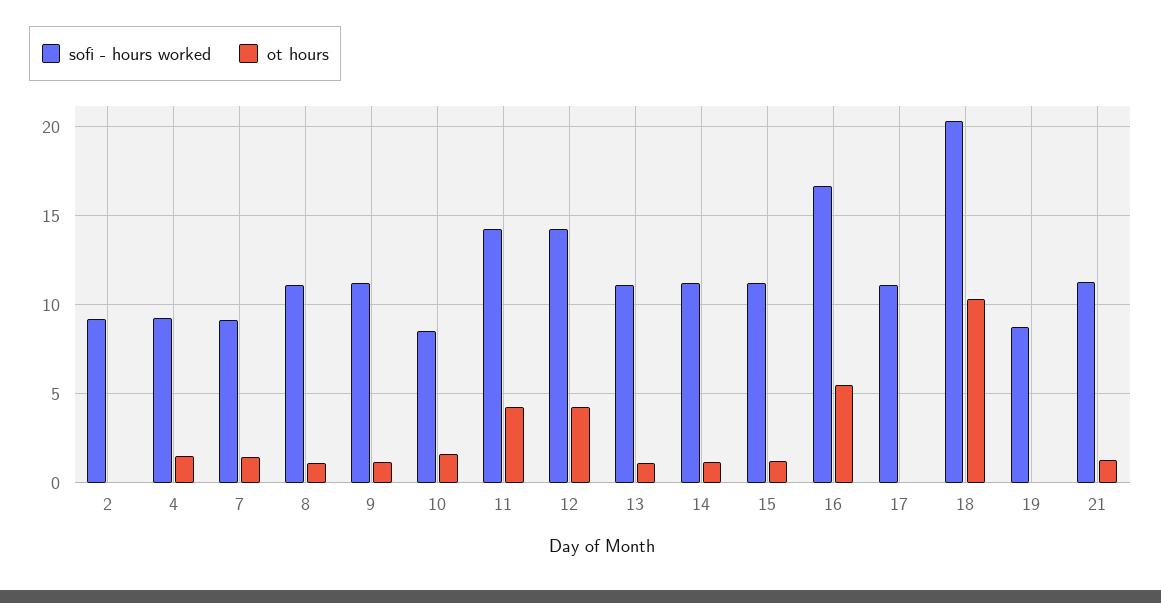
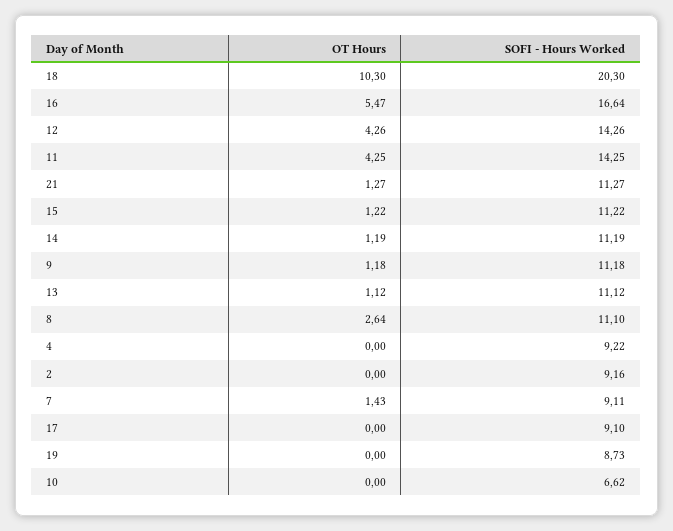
  {
    "sofi - hours worked": {
      "2": 9.16,
      "4": 9.22,
      "7": 9.11,
      "8": 11.1,
      "9": 11.18,
-     "10": 8.5,
+     "10": 6.62,
      "11": 14.25,
      "12": 14.26,
      "13": 11.12,
      "14": 11.19,
      "15": 11.22,
      "16": 16.64,
-     "17": 11,
+     "17": 9.1,
      "18": 20.3,
      "19": 8.73,
      "21": 11.27
    },
    "ot hours": {
      "2": 0,
-     "4": 1.5,
+     "4": 0,
      "7": 1.43,
-     "8": 1,
+     "8": 2.64,
      "9": 1.18,
-     "10": 1.5,
+     "10": 0,
      "11": 4.25,
      "12": 4.26,
      "13": 1.12,
      "14": 1.19,
      "15": 1.22,
      "16": 5.47,
      "17": 0,
      "18": 10.3,
      "19": 0,
      "21": 1.27
    }
  }

